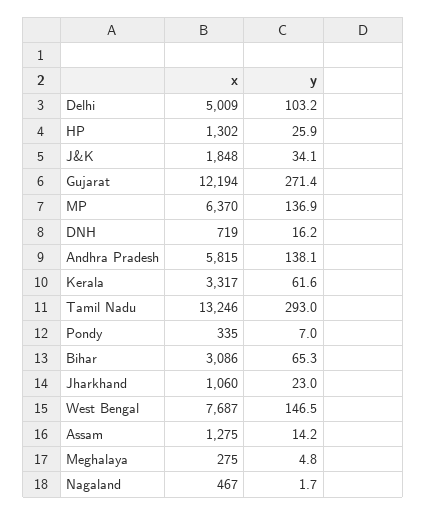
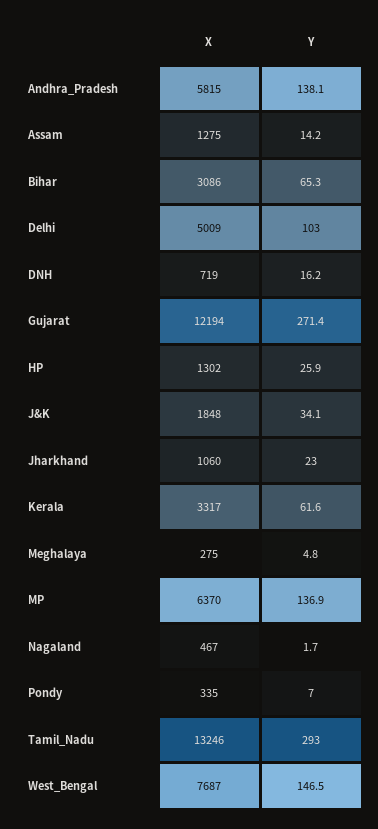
  {
    "x": {
      "Delhi": 5009,
      "HP": 1302,
      "J&K": 1848,
      "Gujarat": 12194,
      "MP": 6370,
      "DNH": 719,
      "Andhra Pradesh": 5815,
      "Kerala": 3317,
      "Tamil Nadu": 13246,
      "Pondy": 335,
      "Bihar": 3086,
      "Jharkhand": 1060,
      "West Bengal": 7687,
      "Assam": 1275,
      "Meghalaya": 275,
      "Nagaland": 467
    },
    "y": {
-     "Delhi": 103.2,
+     "Delhi": 103,
      "HP": 25.9,
      "J&K": 34.1,
      "Gujarat": 271.4,
      "MP": 136.9,
      "DNH": 16.2,
      "Andhra Pradesh": 138.1,
      "Kerala": 61.6,
      "Tamil Nadu": 293,
      "Pondy": 7,
      "Bihar": 65.3,
      "Jharkhand": 23,
      "West Bengal": 146.5,
      "Assam": 14.2,
      "Meghalaya": 4.8,
      "Nagaland": 1.7
    }
  }

